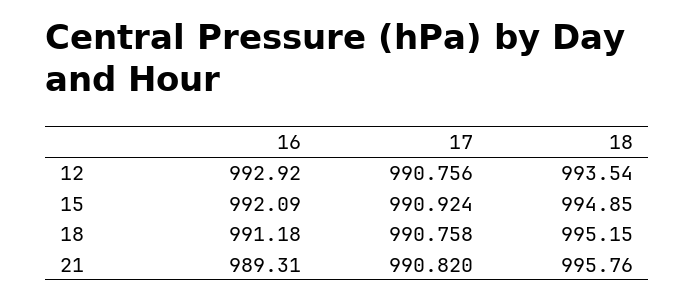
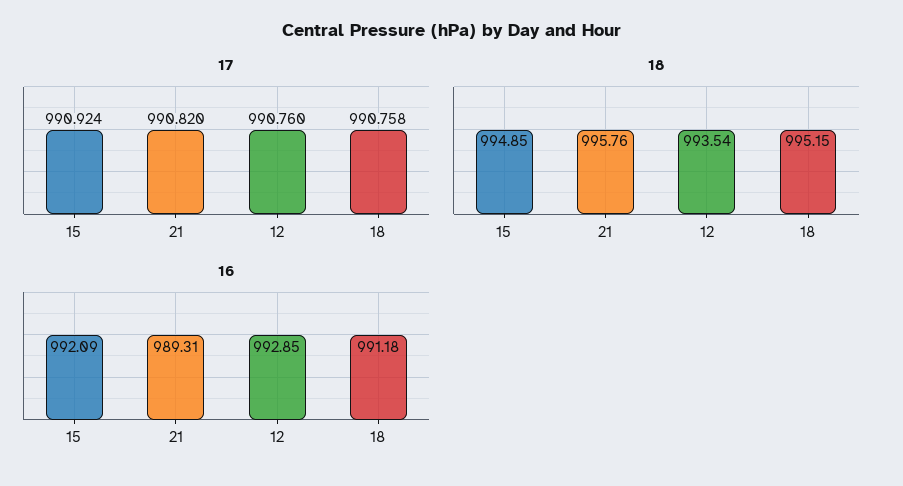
  {
    "16": {
-     "12": 992.92,
+     "12": 992.85,
      "15": 992.09,
      "18": 991.18,
      "21": 989.31
    },
    "17": {
-     "12": 990.756,
+     "12": 990.76,
      "15": 990.924,
      "18": 990.758,
      "21": 990.82
    },
    "18": {
      "12": 993.54,
      "15": 994.85,
      "18": 995.15,
      "21": 995.76
    }
  }

